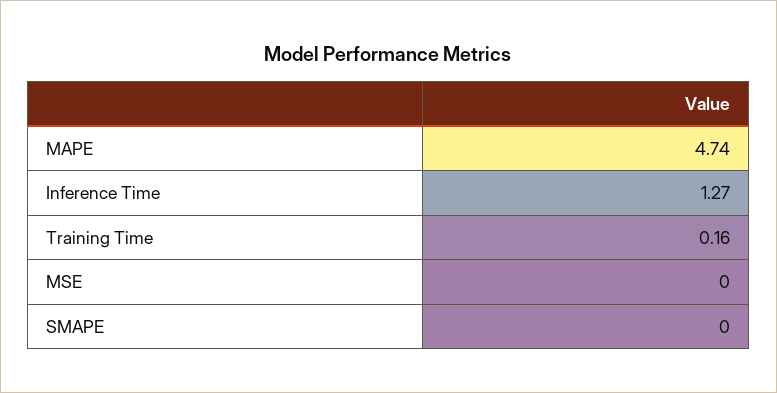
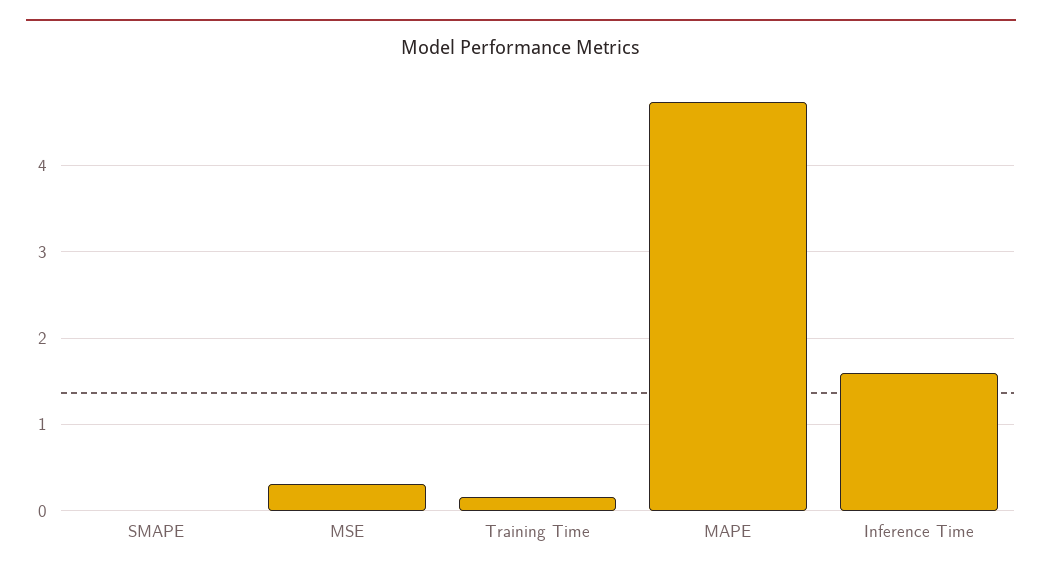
  {
    "MAPE": 4.74,
-   "Inference Time": 1.27,
+   "Inference Time": 1.6,
    "Training Time": 0.16,
-   "MSE": 0,
+   "MSE": 0.3,
    "SMAPE": 0
  }

